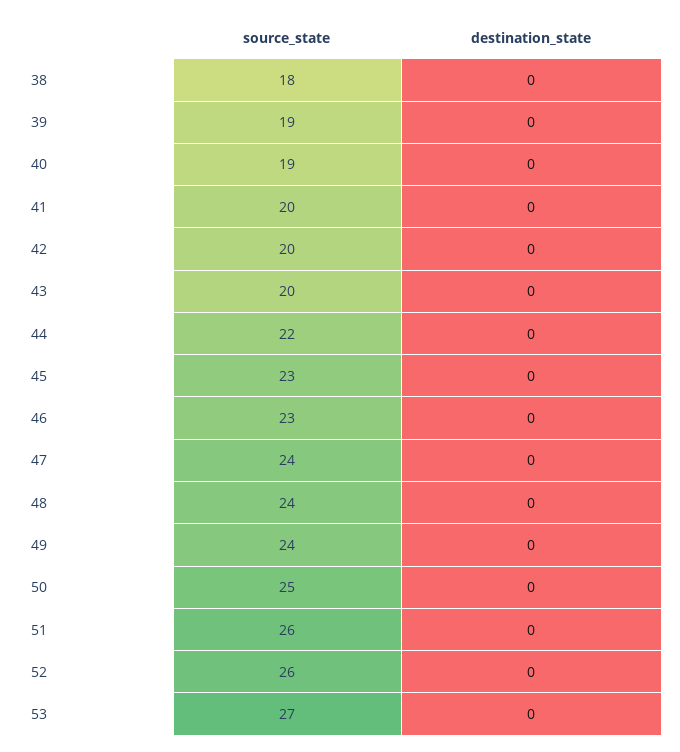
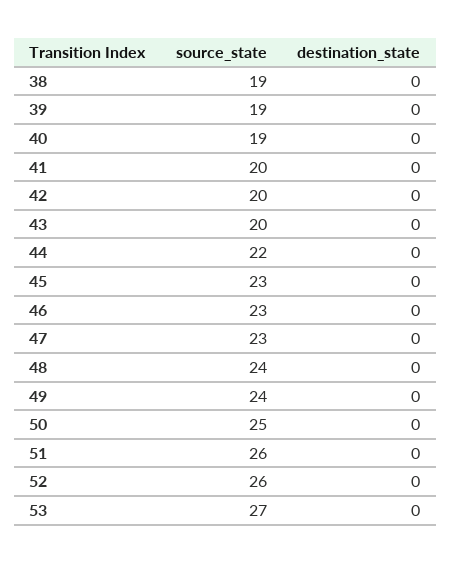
  {
    "source_state": {
-     "38": 18,
+     "38": 19,
      "39": 19,
      "40": 19,
      "41": 20,
      "42": 20,
      "43": 20,
      "44": 22,
      "45": 23,
      "46": 23,
-     "47": 24,
+     "47": 23,
      "48": 24,
      "49": 24,
      "50": 25,
      "51": 26,
      "52": 26,
      "53": 27
    },
    "destination_state": {
      "38": 0,
      "39": 0,
      "40": 0,
      "41": 0,
      "42": 0,
      "43": 0,
      "44": 0,
      "45": 0,
      "46": 0,
      "47": 0,
      "48": 0,
      "49": 0,
      "50": 0,
      "51": 0,
      "52": 0,
      "53": 0
    }
  }

